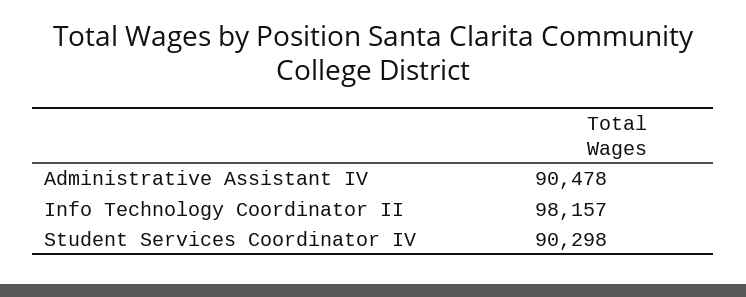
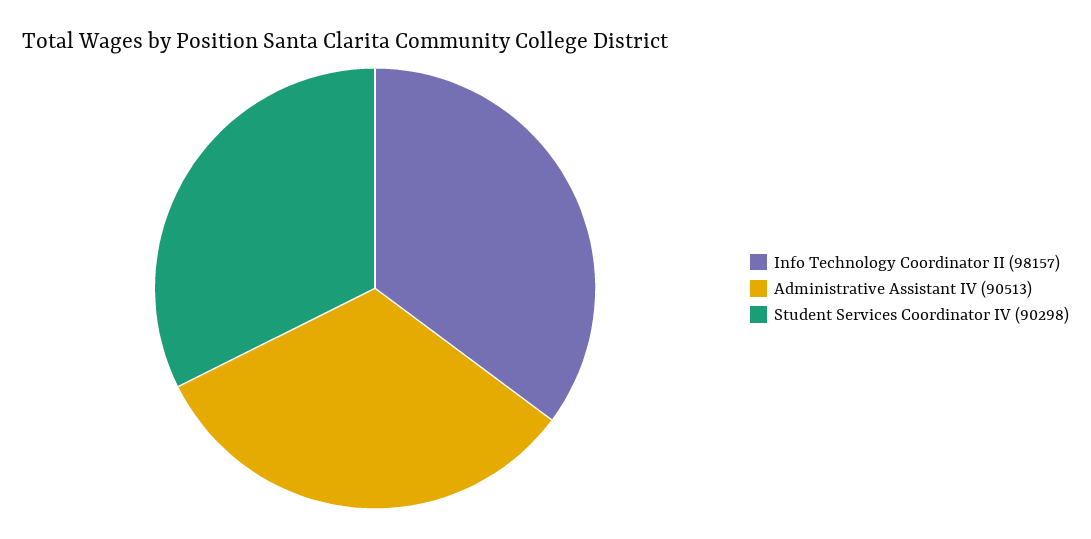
  {
-   "Administrative Assistant IV": 90478,
+   "Administrative Assistant IV": 90513,
    "Info Technology Coordinator II": 98157,
    "Student Services Coordinator IV": 90298
  }

